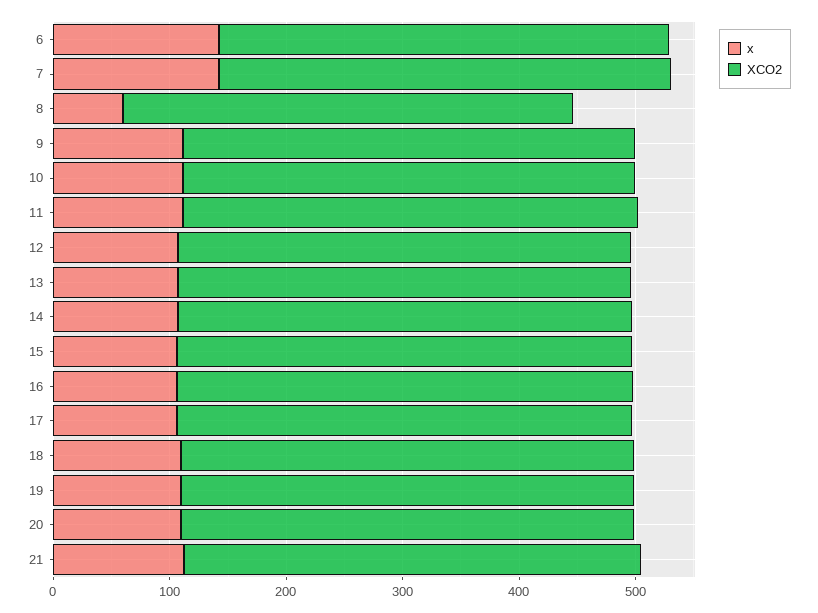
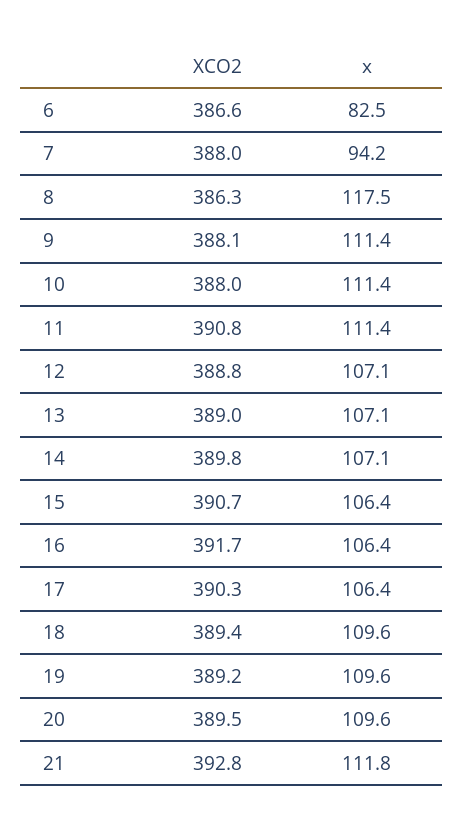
  {
    "x": {
-     "6": 140,
+     "6": 82.5,
-     "7": 140,
+     "7": 94.2,
-     "8": 60,
+     "8": 117.5,
      "9": 111.4,
      "10": 111.4,
      "11": 111.4,
      "12": 107.1,
      "13": 107.1,
      "14": 107.1,
      "15": 106.4,
      "16": 106.4,
      "17": 106.4,
      "18": 109.6,
      "19": 109.6,
      "20": 109.6,
      "21": 111.8
    },
    "XCO2": {
      "6": 386.6,
      "7": 388,
      "8": 386.3,
      "9": 388.1,
      "10": 388,
      "11": 390.8,
      "12": 388.8,
      "13": 389,
      "14": 389.8,
      "15": 390.7,
      "16": 391.7,
      "17": 390.3,
      "18": 389.4,
      "19": 389.2,
      "20": 389.5,
      "21": 392.8
    }
  }

